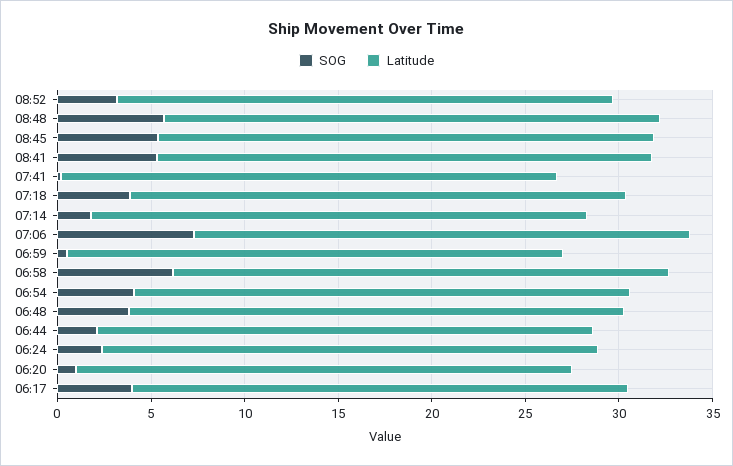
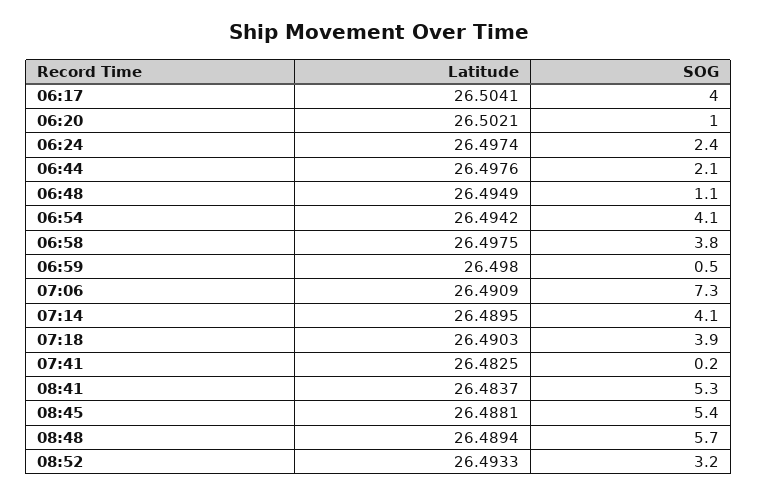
  {
    "SOG": {
      "08:52": 3.2,
      "08:48": 5.7,
      "08:45": 5.4,
      "08:41": 5.3,
      "07:41": 0.2,
      "07:18": 3.9,
-     "07:14": 2,
+     "07:14": 4.1,
      "07:06": 7.3,
      "06:59": 0.5,
-     "06:58": 6,
+     "06:58": 3.8,
      "06:54": 4.1,
-     "06:48": 4,
+     "06:48": 1.1,
      "06:44": 2.1,
      "06:24": 2.4,
      "06:20": 1,
      "06:17": 4
    },
    "Latitude": {
      "08:52": 26.4933,
      "08:48": 26.4894,
      "08:45": 26.4881,
      "08:41": 26.4837,
      "07:41": 26.4825,
      "07:18": 26.4903,
      "07:14": 26.4895,
      "07:06": 26.4909,
      "06:59": 26.498,
      "06:58": 26.4975,
      "06:54": 26.4942,
      "06:48": 26.4949,
      "06:44": 26.4976,
      "06:24": 26.4974,
      "06:20": 26.5021,
      "06:17": 26.5041
    }
  }

